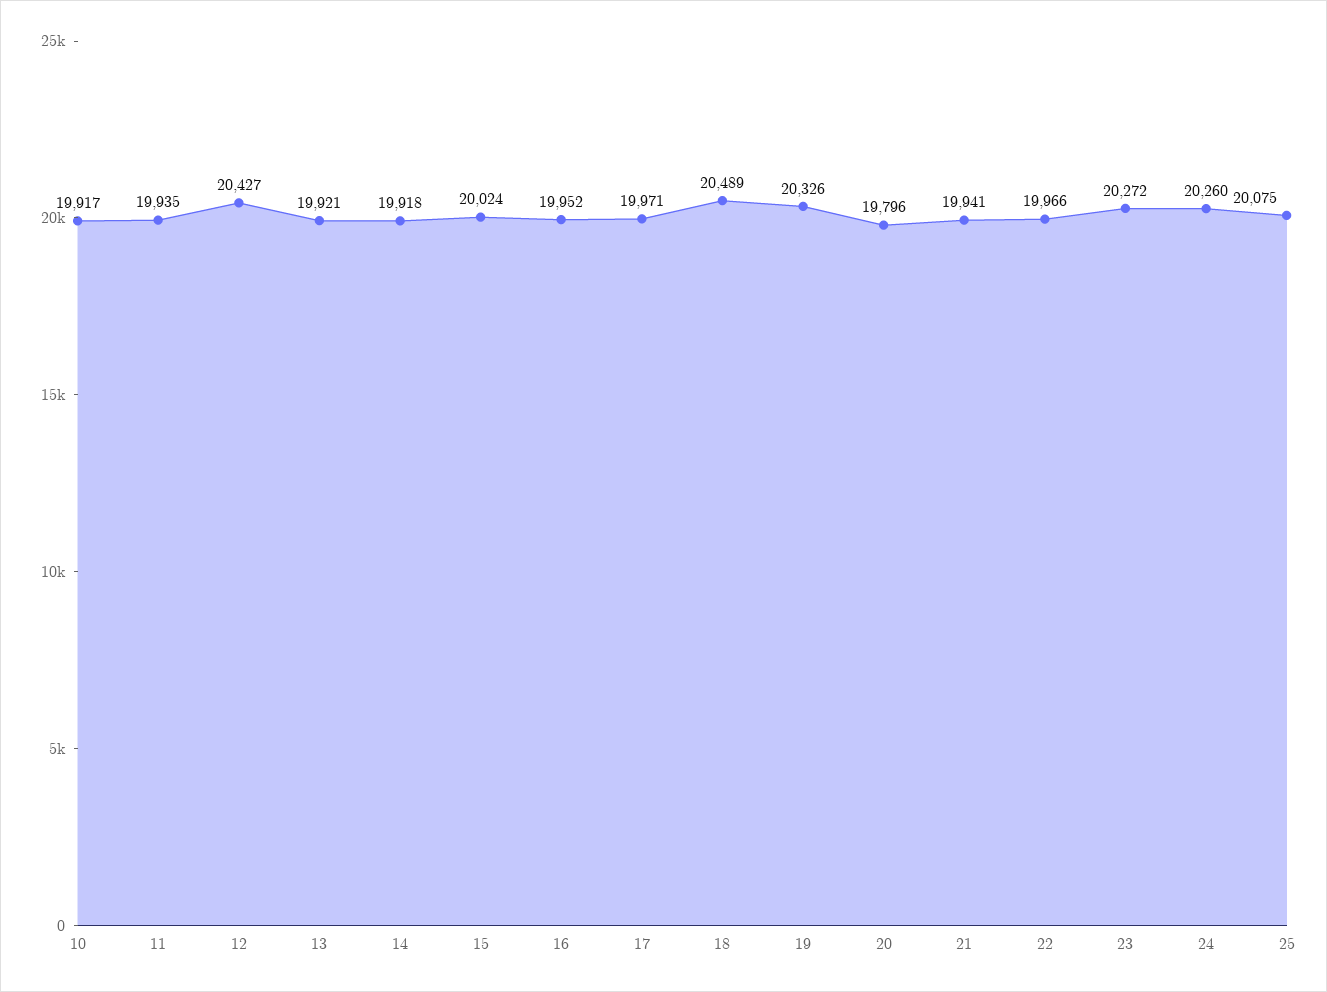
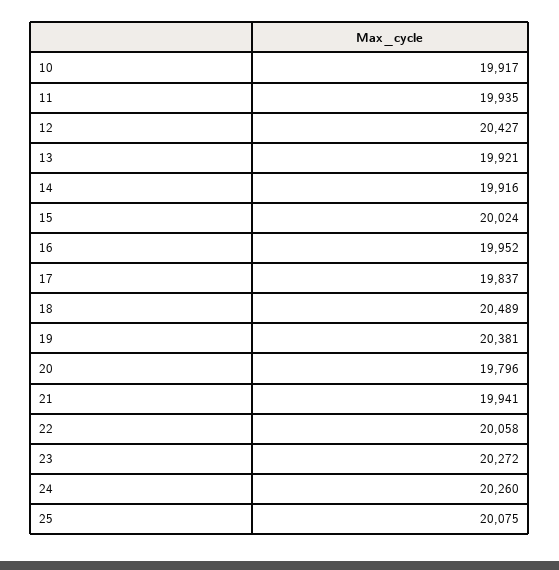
  {
    "10": 19917,
    "11": 19935,
    "12": 20427,
    "13": 19921,
-   "14": 19918,
+   "14": 19916,
    "15": 20024,
    "16": 19952,
-   "17": 19971,
+   "17": 19837,
    "18": 20489,
-   "19": 20326,
+   "19": 20381,
    "20": 19796,
    "21": 19941,
-   "22": 19966,
+   "22": 20058,
    "23": 20272,
    "24": 20260,
    "25": 20075
  }

